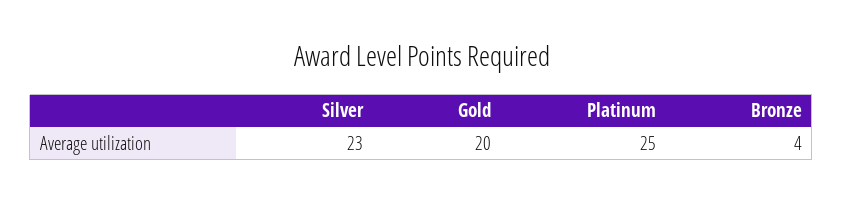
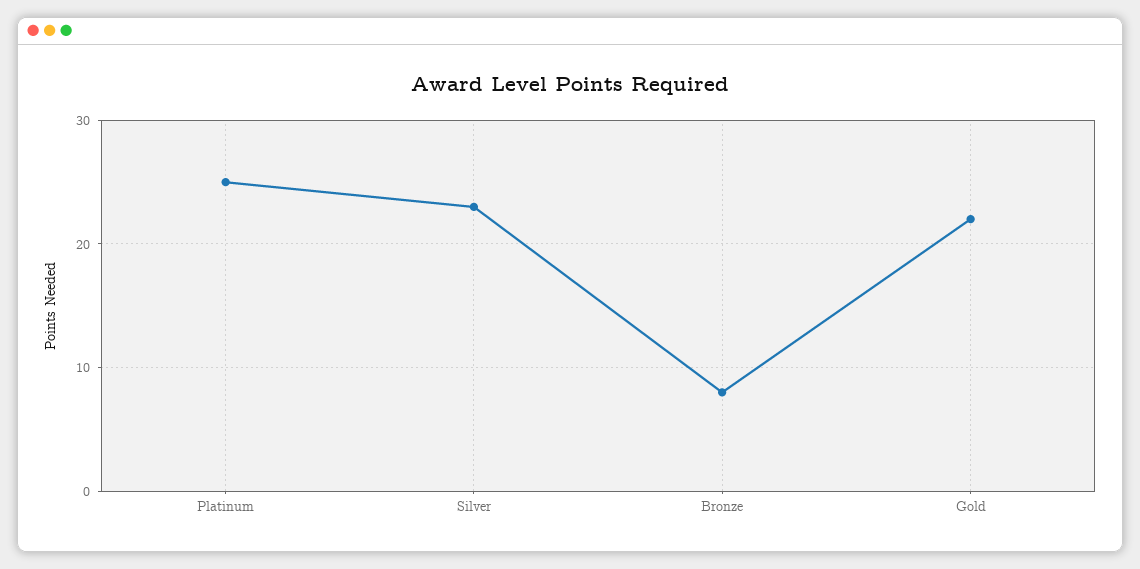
  {
    "Silver": 23,
-   "Gold": 20,
+   "Gold": 22,
    "Platinum": 25,
-   "Bronze": 4
+   "Bronze": 8
  }

